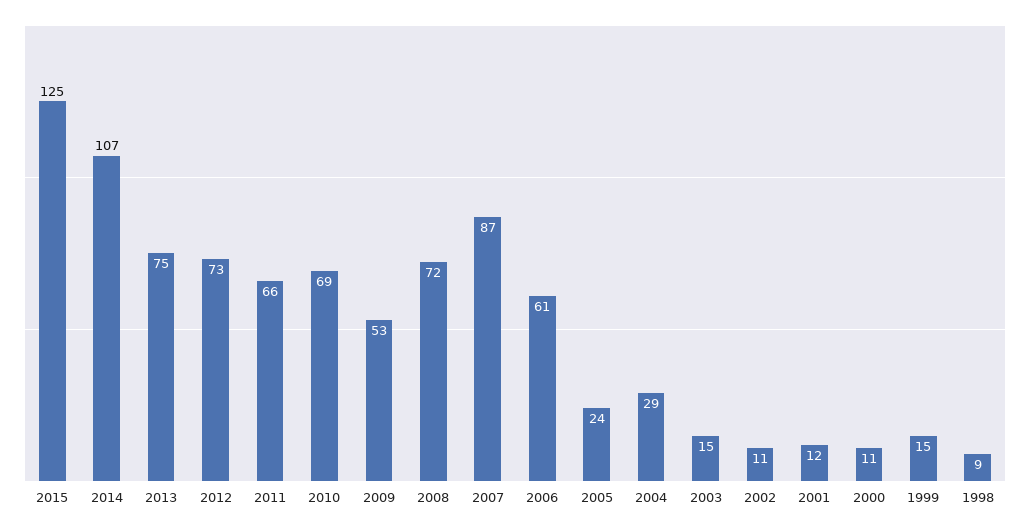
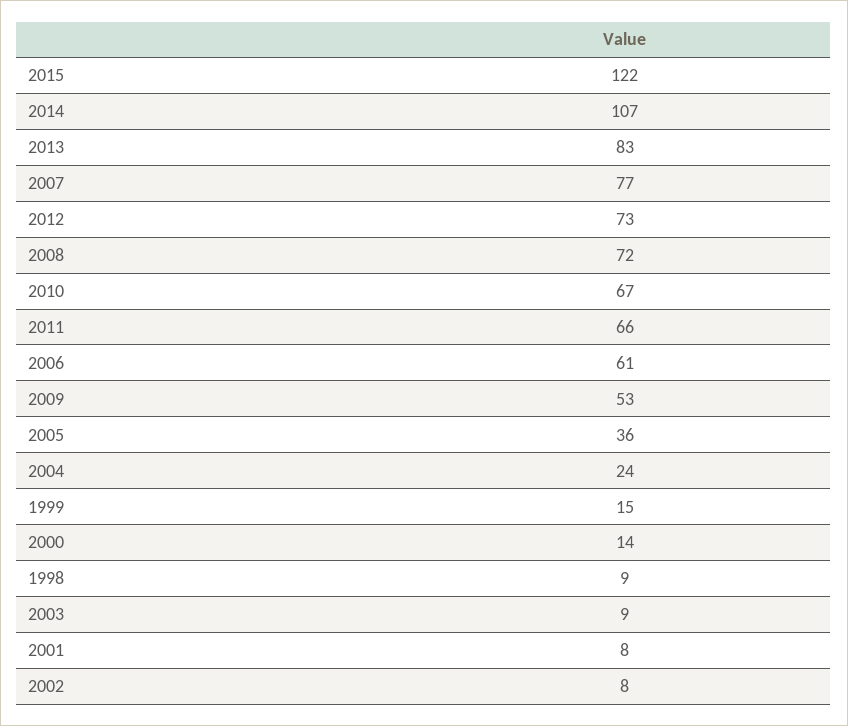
  {
-   "2015": 125,
+   "2015": 122,
    "2014": 107,
-   "2013": 75,
+   "2013": 83,
    "2012": 73,
    "2011": 66,
-   "2010": 69,
+   "2010": 67,
    "2009": 53,
    "2008": 72,
-   "2007": 87,
+   "2007": 77,
    "2006": 61,
-   "2005": 24,
+   "2005": 36,
-   "2004": 29,
+   "2004": 24,
-   "2003": 15,
+   "2003": 9,
-   "2002": 11,
+   "2002": 8,
-   "2001": 12,
+   "2001": 8,
-   "2000": 11,
+   "2000": 14,
    "1999": 15,
    "1998": 9
  }

